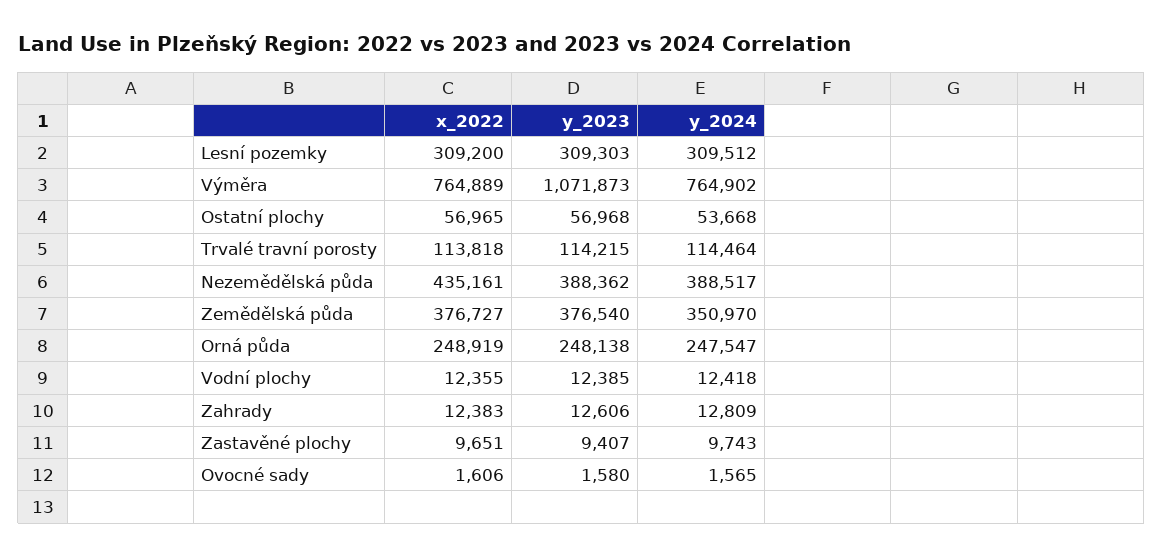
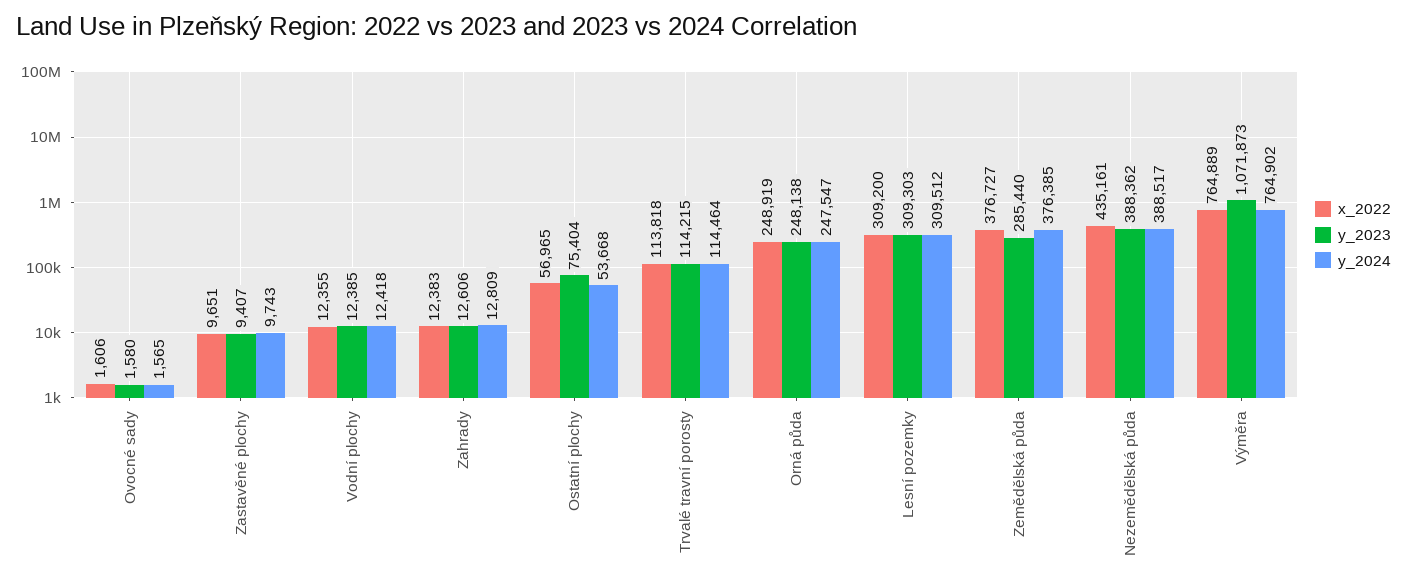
  {
    "x_2022": {
      "Lesní pozemky": 309200,
      "Výměra": 764889,
      "Ostatní plochy": 56965,
      "Trvalé travní porosty": 113818,
      "Nezemědělská půda": 435161,
      "Zemědělská půda": 376727,
      "Orná půda": 248919,
      "Vodní plochy": 12355,
      "Zahrady": 12383,
      "Zastavěné plochy": 9651,
      "Ovocné sady": 1606
    },
    "y_2023": {
      "Lesní pozemky": 309303,
      "Výměra": 1071873,
-     "Ostatní plochy": 56968,
+     "Ostatní plochy": 75404,
      "Trvalé travní porosty": 114215,
      "Nezemědělská půda": 388362,
-     "Zemědělská půda": 376540,
+     "Zemědělská půda": 285440,
      "Orná půda": 248138,
      "Vodní plochy": 12385,
      "Zahrady": 12606,
      "Zastavěné plochy": 9407,
      "Ovocné sady": 1580
    },
    "y_2024": {
      "Lesní pozemky": 309512,
      "Výměra": 764902,
      "Ostatní plochy": 53668,
      "Trvalé travní porosty": 114464,
      "Nezemědělská půda": 388517,
-     "Zemědělská půda": 350970,
+     "Zemědělská půda": 376385,
      "Orná půda": 247547,
      "Vodní plochy": 12418,
      "Zahrady": 12809,
      "Zastavěné plochy": 9743,
      "Ovocné sady": 1565
    }
  }

